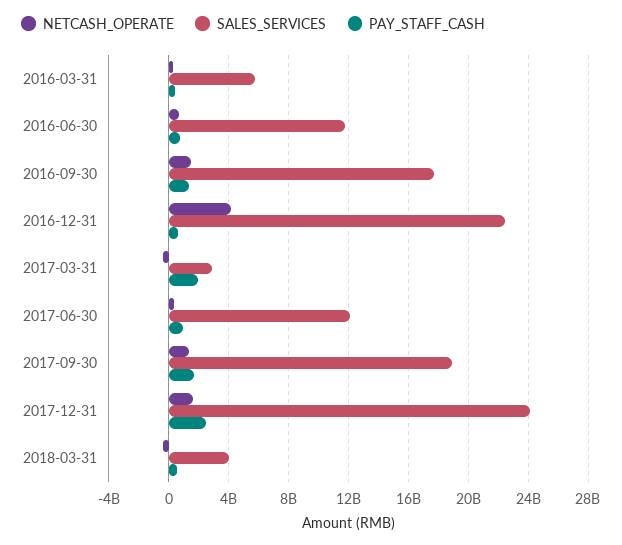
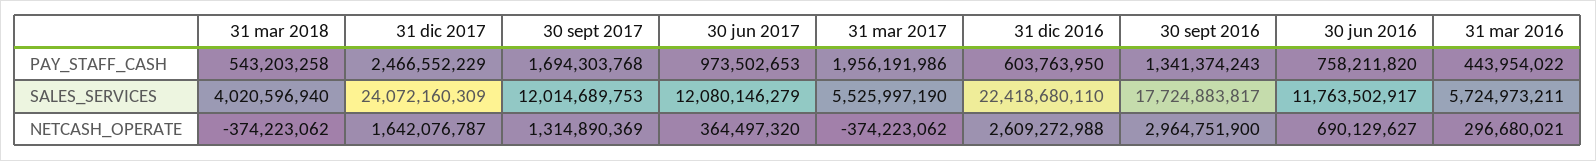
  {
    "NETCASH_OPERATE": {
      "2016-03-31": 296680021,
      "2016-06-30": 690129627,
-     "2016-09-30": 1500000000,
+     "2016-09-30": 2964751900,
-     "2016-12-31": 4000000000,
+     "2016-12-31": 2609272988,
      "2017-03-31": -374223062,
      "2017-06-30": 364497320,
      "2017-09-30": 1314890369,
      "2017-12-31": 1642076787,
      "2018-03-31": -374223062
    },
    "SALES_SERVICES": {
      "2016-03-31": 5724973211,
      "2016-06-30": 11763502917,
      "2016-09-30": 17724883817,
      "2016-12-31": 22418680110,
-     "2017-03-31": 3000000000,
+     "2017-03-31": 5525997190,
      "2017-06-30": 12080146279,
-     "2017-09-30": 19000000000,
+     "2017-09-30": 12014689753,
      "2017-12-31": 24072160309,
      "2018-03-31": 4020596940
    },
    "PAY_STAFF_CASH": {
      "2016-03-31": 443954022,
      "2016-06-30": 758211820,
      "2016-09-30": 1341374243,
      "2016-12-31": 603763950,
      "2017-03-31": 1956191986,
      "2017-06-30": 973502653,
      "2017-09-30": 1694303768,
      "2017-12-31": 2466552229,
      "2018-03-31": 543203258
    }
  }

